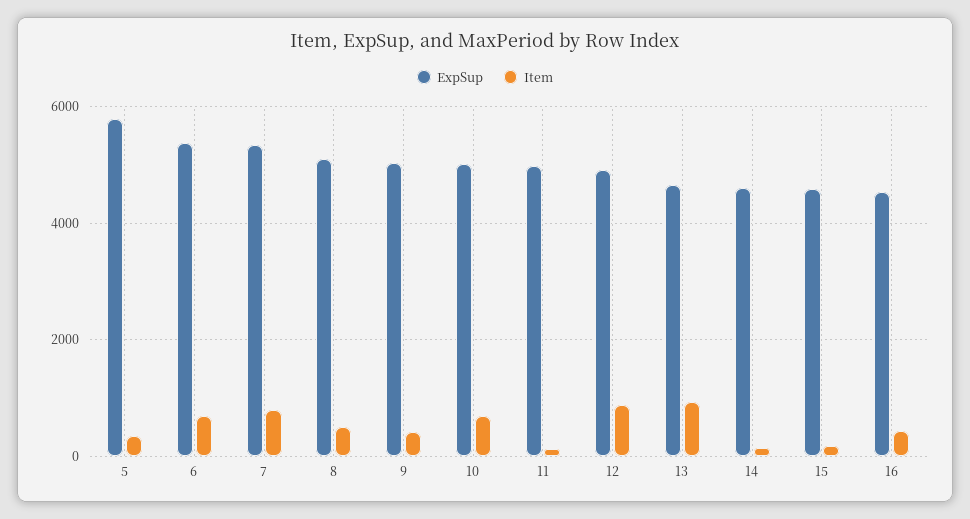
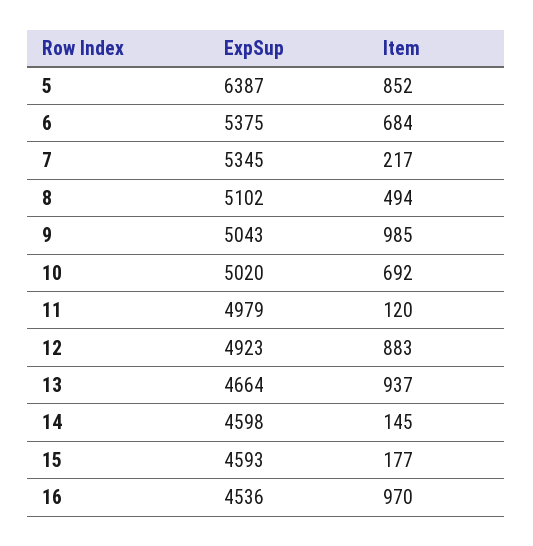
  {
    "ExpSup": {
-     "5": 5800,
+     "5": 6387,
      "6": 5375,
      "7": 5345,
      "8": 5102,
      "9": 5043,
      "10": 5020,
      "11": 4979,
      "12": 4923,
      "13": 4664,
      "14": 4598,
      "15": 4593,
      "16": 4536
    },
    "Item": {
-     "5": 400,
+     "5": 852,
      "6": 684,
-     "7": 800,
+     "7": 217,
      "8": 494,
-     "9": 400,
+     "9": 985,
      "10": 692,
      "11": 120,
      "12": 883,
      "13": 937,
      "14": 145,
      "15": 177,
-     "16": 400
+     "16": 970
    }
  }

